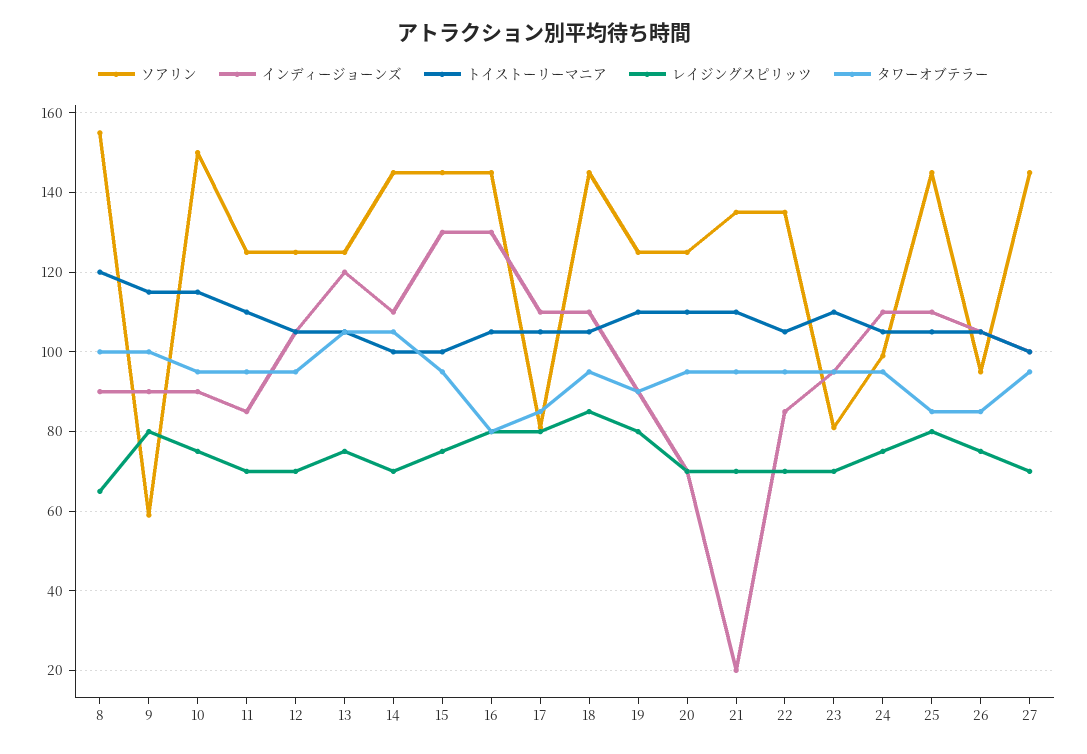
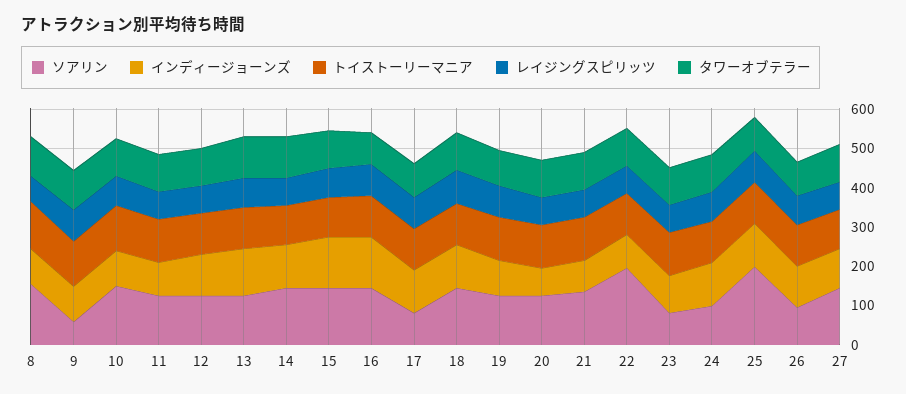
  {
    "ソアリン": {
      "8": 155,
      "9": 60,
      "10": 150,
      "11": 125,
      "12": 125,
      "13": 125,
      "14": 145,
      "15": 145,
      "16": 145,
      "17": 80,
      "18": 145,
      "19": 125,
      "20": 125,
      "21": 135,
-     "22": 135,
+     "22": 200,
      "23": 80,
      "24": 100,
-     "25": 145,
+     "25": 200,
      "26": 95,
      "27": 145
    },
    "インディージョーンズ": {
      "8": 90,
      "9": 90,
      "10": 90,
      "11": 85,
      "12": 105,
      "13": 120,
      "14": 110,
      "15": 130,
      "16": 130,
      "17": 110,
      "18": 110,
      "19": 90,
      "20": 70,
-     "21": 20,
+     "21": 75,
      "22": 85,
      "23": 95,
      "24": 110,
      "25": 110,
      "26": 105,
      "27": 100
    },
    "トイストーリーマニア": {
      "8": 120,
      "9": 115,
      "10": 115,
      "11": 110,
      "12": 105,
      "13": 105,
      "14": 100,
      "15": 100,
      "16": 105,
      "17": 105,
      "18": 105,
      "19": 110,
      "20": 110,
      "21": 110,
      "22": 105,
      "23": 110,
      "24": 105,
      "25": 105,
      "26": 105,
      "27": 100
    },
    "レイジングスピリッツ": {
      "8": 65,
      "9": 80,
      "10": 75,
      "11": 70,
      "12": 70,
      "13": 75,
      "14": 70,
      "15": 75,
      "16": 80,
      "17": 80,
      "18": 85,
      "19": 80,
      "20": 70,
      "21": 70,
      "22": 70,
      "23": 70,
      "24": 75,
      "25": 80,
      "26": 75,
      "27": 70
    },
    "タワーオブテラー": {
      "8": 100,
      "9": 100,
      "10": 95,
      "11": 95,
      "12": 95,
      "13": 105,
      "14": 105,
      "15": 95,
      "16": 80,
      "17": 85,
      "18": 95,
      "19": 90,
      "20": 95,
      "21": 95,
      "22": 95,
      "23": 95,
      "24": 95,
      "25": 85,
      "26": 85,
      "27": 95
    }
  }

